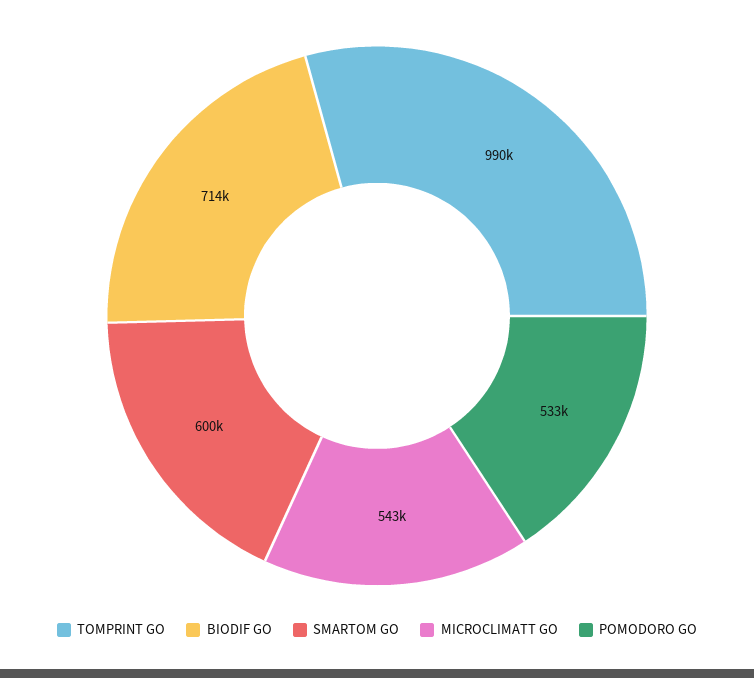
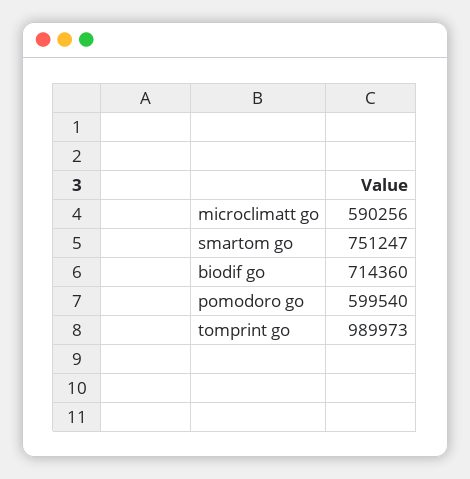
  {
    "TOMPRINT GO": 989973,
    "BIODIF GO": 714360,
-   "SMARTOM GO": 600000,
+   "SMARTOM GO": 751247,
-   "MICROCLIMATT GO": 543000,
+   "MICROCLIMATT GO": 590256,
-   "POMODORO GO": 533000
+   "POMODORO GO": 599540
  }

